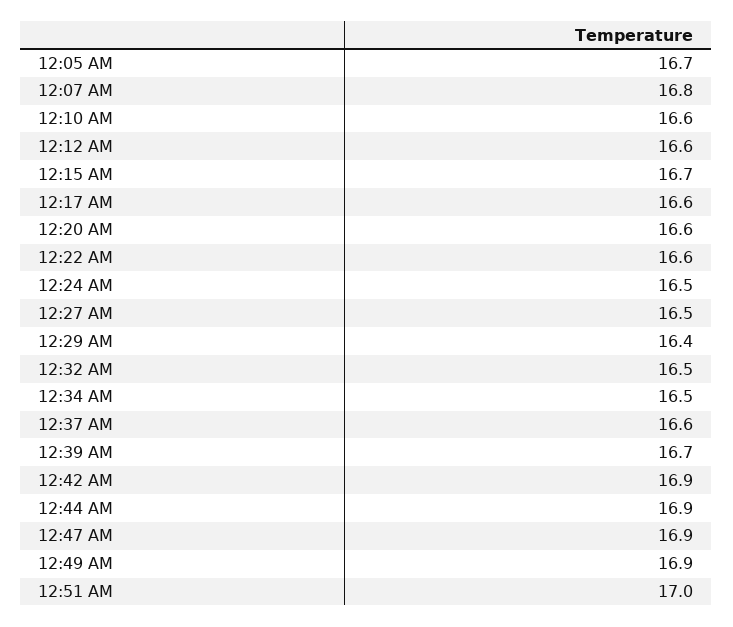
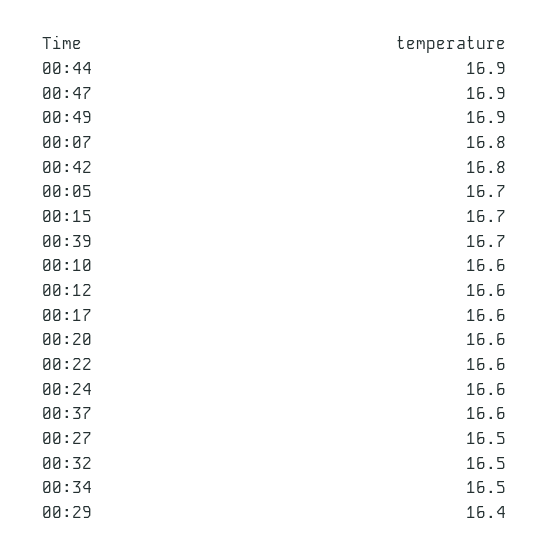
  {
    "12:05 AM": 16.7,
    "12:07 AM": 16.8,
    "12:10 AM": 16.6,
    "12:12 AM": 16.6,
    "12:15 AM": 16.7,
    "12:17 AM": 16.6,
    "12:20 AM": 16.6,
    "12:22 AM": 16.6,
-   "12:24 AM": 16.5,
+   "12:24 AM": 16.6,
    "12:27 AM": 16.5,
    "12:29 AM": 16.4,
    "12:32 AM": 16.5,
    "12:34 AM": 16.5,
    "12:37 AM": 16.6,
    "12:39 AM": 16.7,
-   "12:42 AM": 16.9,
+   "12:42 AM": 16.8,
    "12:44 AM": 16.9,
    "12:47 AM": 16.9,
-   "12:49 AM": 16.9,
+   "12:49 AM": 16.9
-   "12:51 AM": 17
  }

